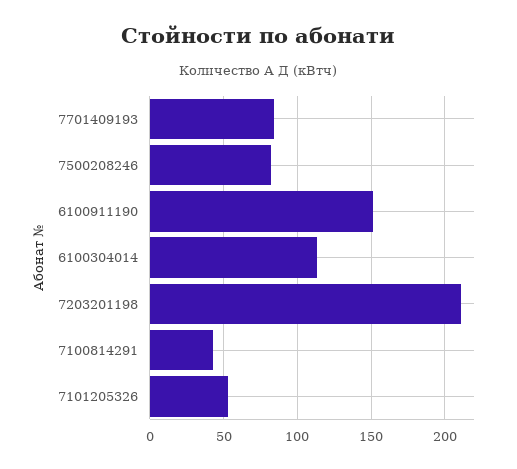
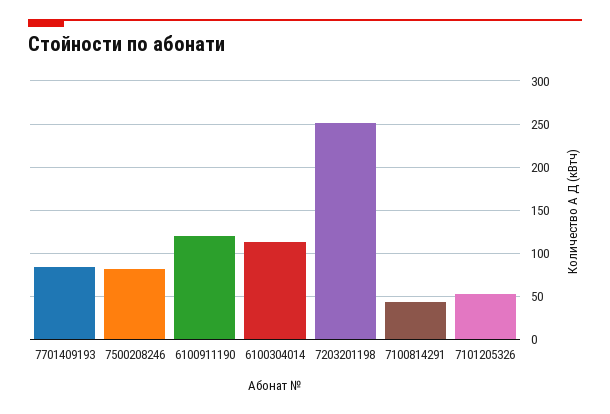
  {
    "7701409193": 85,
    "7500208246": 80,
-   "6100911190": 150,
+   "6100911190": 120,
    "6100304014": 115,
-   "7203201198": 210,
+   "7203201198": 250,
    "7100814291": 45,
    "7101205326": 55
  }

